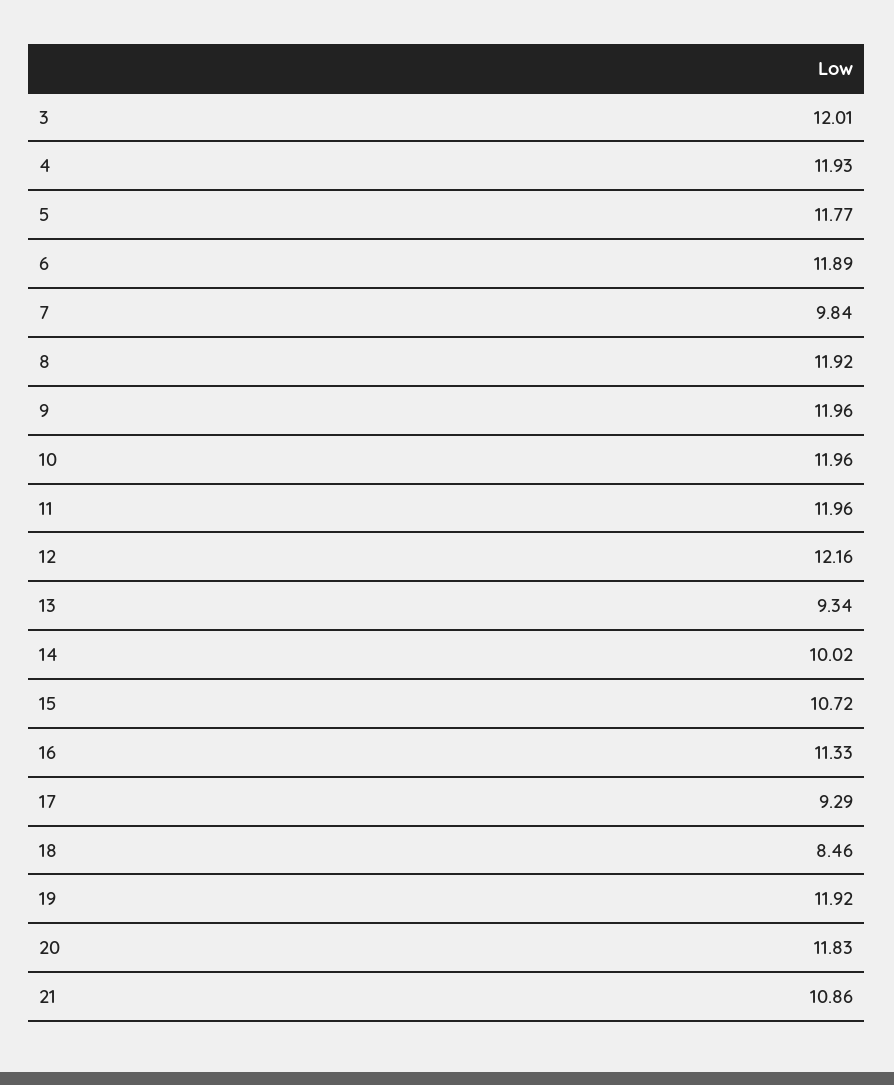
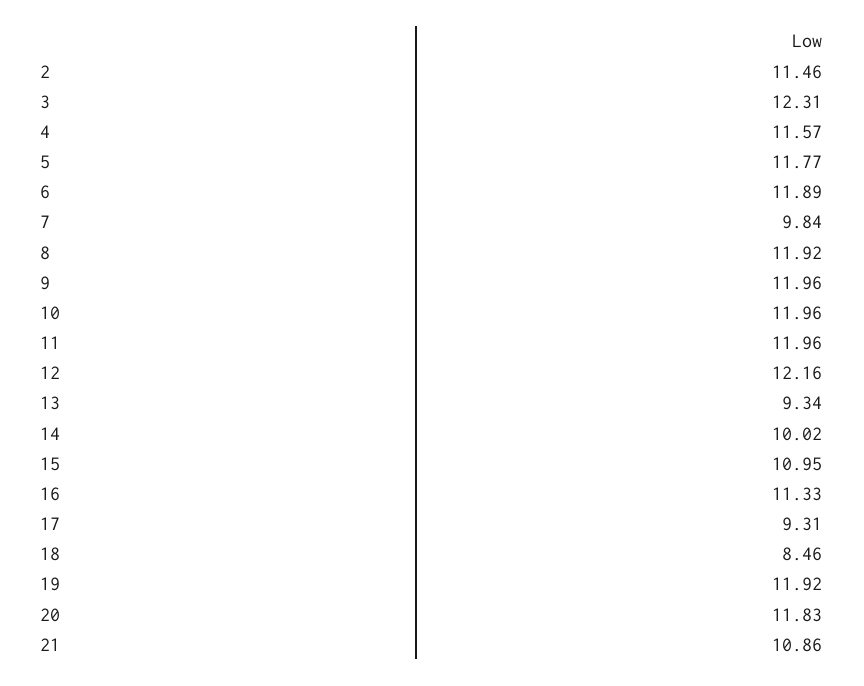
  {
-   "3": 12.01,
+   "3": 12.31,
-   "4": 11.93,
+   "4": 11.57,
    "5": 11.77,
    "6": 11.89,
    "7": 9.84,
    "8": 11.92,
    "9": 11.96,
    "10": 11.96,
    "11": 11.96,
    "12": 12.16,
    "13": 9.34,
    "14": 10.02,
-   "15": 10.72,
+   "15": 10.95,
    "16": 11.33,
-   "17": 9.29,
+   "17": 9.31,
    "18": 8.46,
    "19": 11.92,
    "20": 11.83,
-   "21": 10.86
+   "21": 10.86,
+   "2": 11.46
  }

